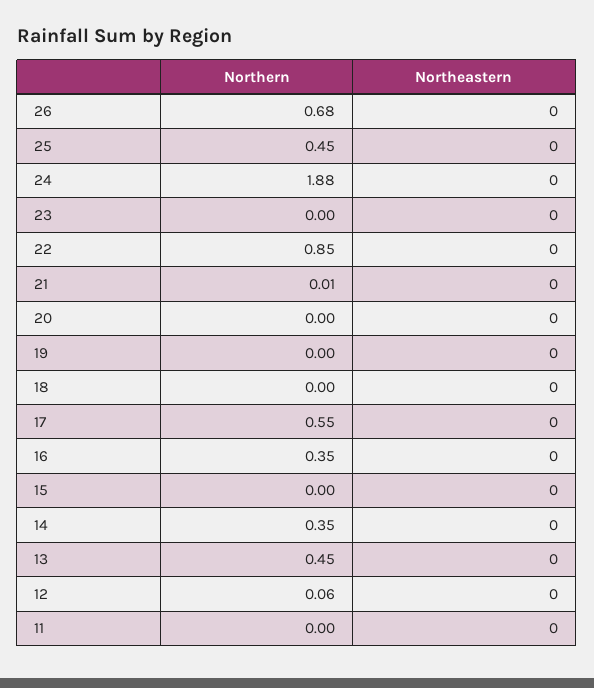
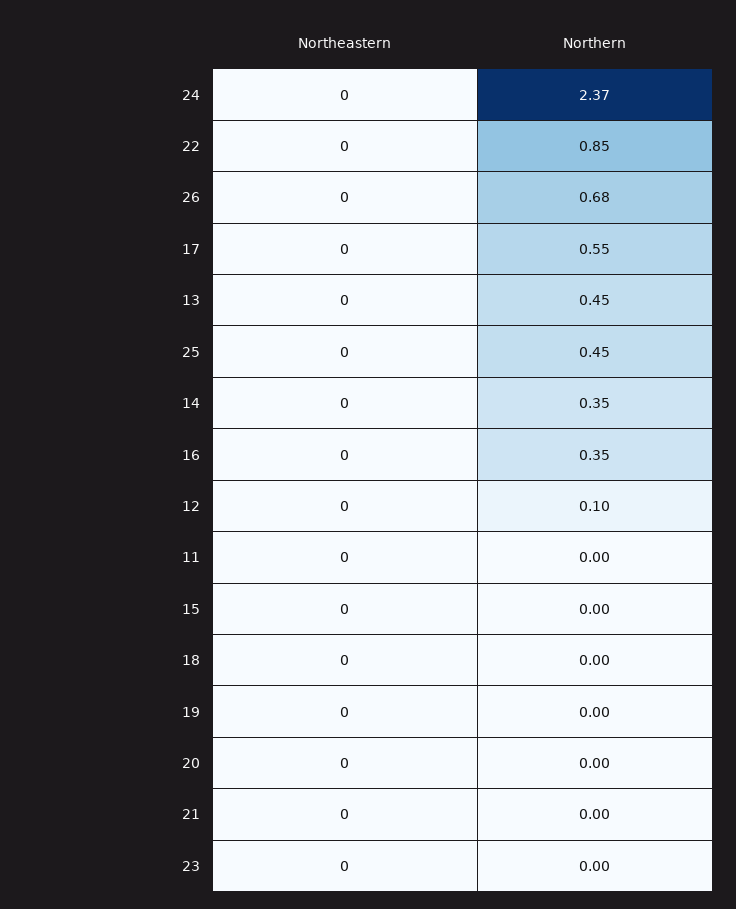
  {
    "Northern": {
      "26": 0.68,
      "25": 0.45,
-     "24": 1.88,
+     "24": 2.37,
      "23": 0,
      "22": 0.85,
-     "21": 0.01,
+     "21": 0,
      "20": 0,
      "19": 0,
      "18": 0,
      "17": 0.55,
      "16": 0.35,
      "15": 0,
      "14": 0.35,
      "13": 0.45,
-     "12": 0.06,
+     "12": 0.1,
      "11": 0
    },
    "Northeastern": {
      "26": 0,
      "25": 0,
      "24": 0,
      "23": 0,
      "22": 0,
      "21": 0,
      "20": 0,
      "19": 0,
      "18": 0,
      "17": 0,
      "16": 0,
      "15": 0,
      "14": 0,
      "13": 0,
      "12": 0,
      "11": 0
    }
  }

